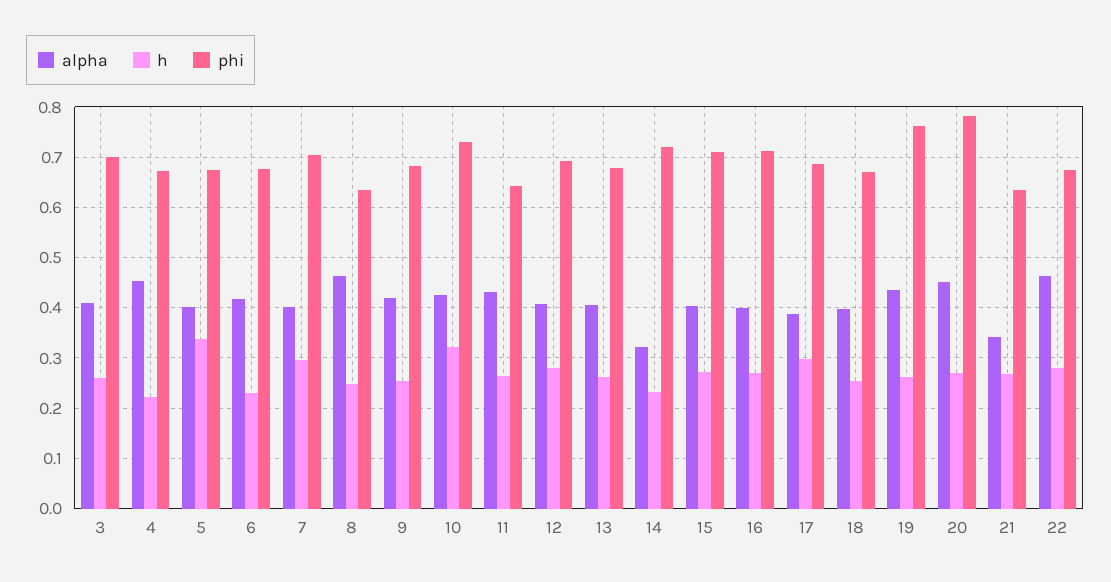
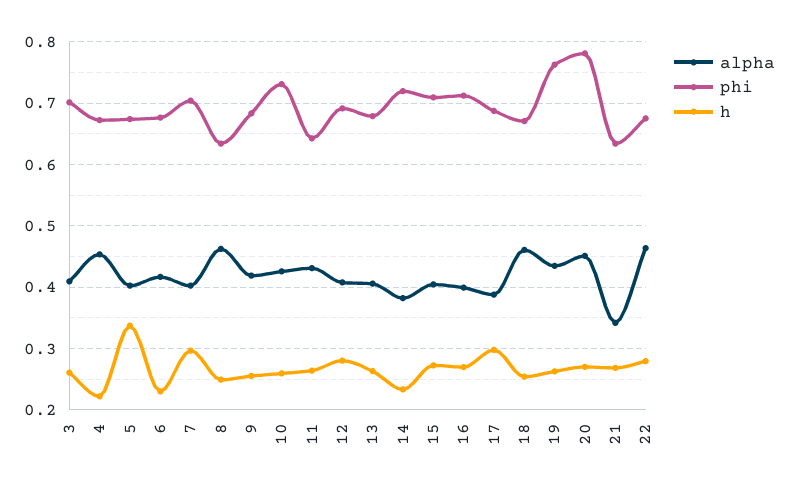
  {
    "alpha": {
      "3": 0.41,
      "4": 0.45,
      "5": 0.4,
      "6": 0.42,
      "7": 0.4,
      "8": 0.46,
      "9": 0.42,
      "10": 0.43,
      "11": 0.43,
      "12": 0.41,
      "13": 0.41,
-     "14": 0.32,
+     "14": 0.38,
      "15": 0.4,
      "16": 0.4,
      "17": 0.39,
-     "18": 0.4,
+     "18": 0.46,
      "19": 0.43,
      "20": 0.45,
      "21": 0.34,
      "22": 0.46
    },
    "h": {
      "3": 0.26,
      "4": 0.22,
      "5": 0.34,
      "6": 0.23,
      "7": 0.3,
      "8": 0.25,
      "9": 0.26,
-     "10": 0.32,
+     "10": 0.26,
      "11": 0.26,
      "12": 0.28,
      "13": 0.26,
      "14": 0.23,
      "15": 0.27,
      "16": 0.27,
      "17": 0.3,
      "18": 0.25,
      "19": 0.26,
      "20": 0.27,
      "21": 0.27,
      "22": 0.28
    },
    "phi": {
      "3": 0.7,
      "4": 0.67,
      "5": 0.67,
      "6": 0.68,
      "7": 0.7,
      "8": 0.63,
      "9": 0.68,
      "10": 0.73,
      "11": 0.64,
      "12": 0.69,
      "13": 0.68,
      "14": 0.72,
      "15": 0.71,
      "16": 0.71,
      "17": 0.69,
      "18": 0.67,
      "19": 0.76,
      "20": 0.78,
      "21": 0.63,
      "22": 0.68
    }
  }

